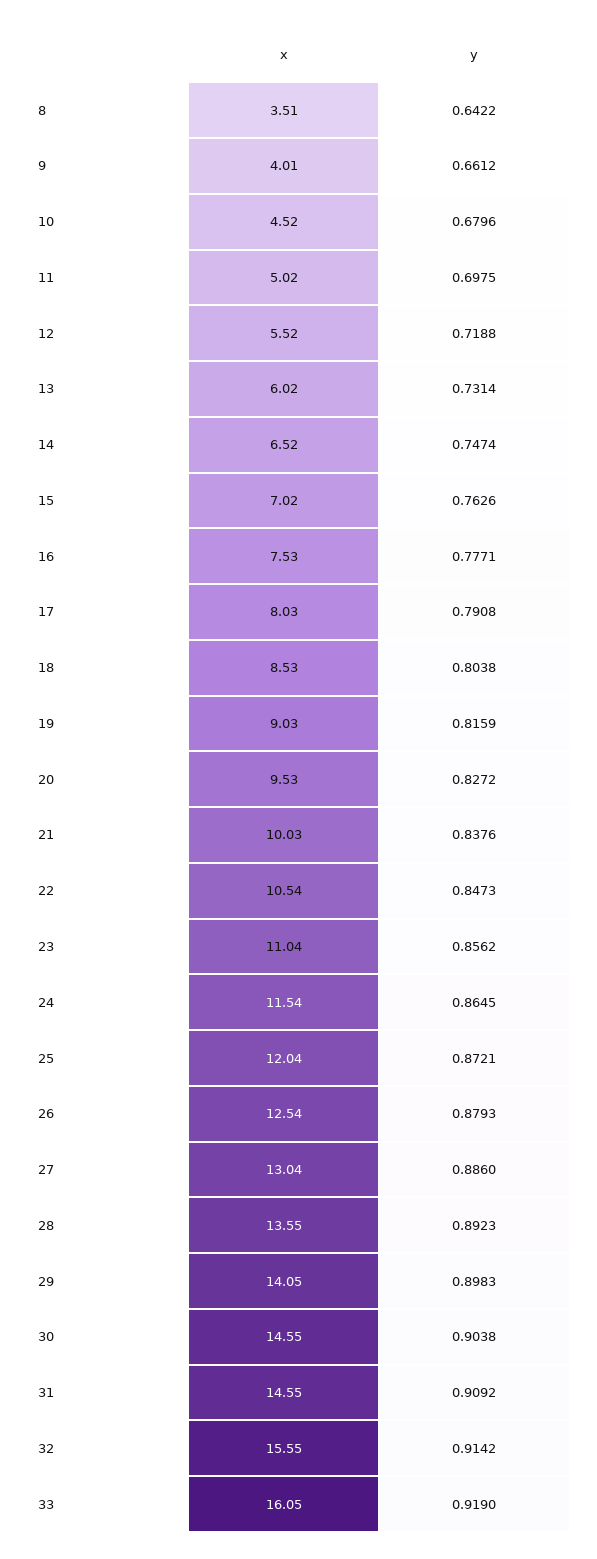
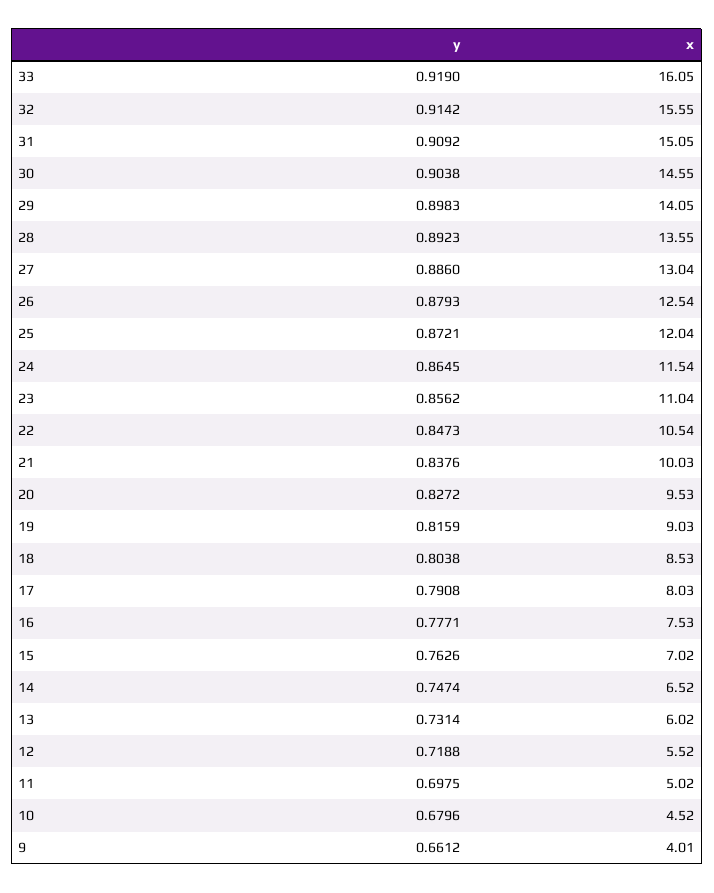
  {
    "x": {
-     "8": 3.51,
      "9": 4.01,
      "10": 4.52,
      "11": 5.02,
      "12": 5.52,
      "13": 6.02,
      "14": 6.52,
      "15": 7.02,
      "16": 7.53,
      "17": 8.03,
      "18": 8.53,
      "19": 9.03,
      "20": 9.53,
      "21": 10.03,
      "22": 10.54,
      "23": 11.04,
      "24": 11.54,
      "25": 12.04,
      "26": 12.54,
      "27": 13.04,
      "28": 13.55,
      "29": 14.05,
      "30": 14.55,
-     "31": 14.55,
+     "31": 15.05,
      "32": 15.55,
      "33": 16.05
    },
    "y": {
-     "8": 0.6422,
      "9": 0.6612,
      "10": 0.6796,
      "11": 0.6975,
      "12": 0.7188,
      "13": 0.7314,
      "14": 0.7474,
      "15": 0.7626,
      "16": 0.7771,
      "17": 0.7908,
      "18": 0.8038,
      "19": 0.8159,
      "20": 0.8272,
      "21": 0.8376,
      "22": 0.8473,
      "23": 0.8562,
      "24": 0.8645,
      "25": 0.8721,
      "26": 0.8793,
      "27": 0.886,
      "28": 0.8923,
      "29": 0.8983,
      "30": 0.9038,
      "31": 0.9092,
      "32": 0.9142,
      "33": 0.919
    }
  }

